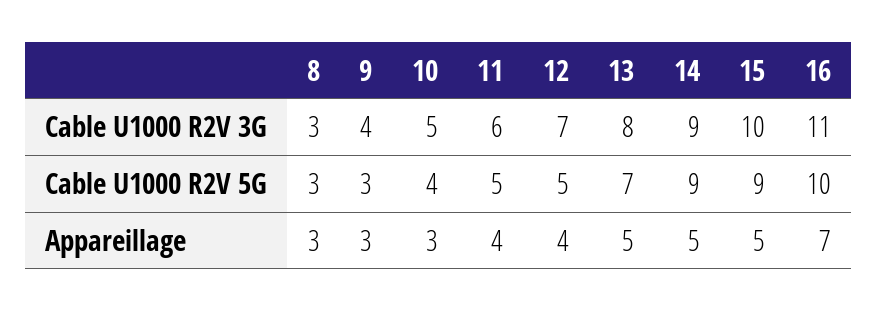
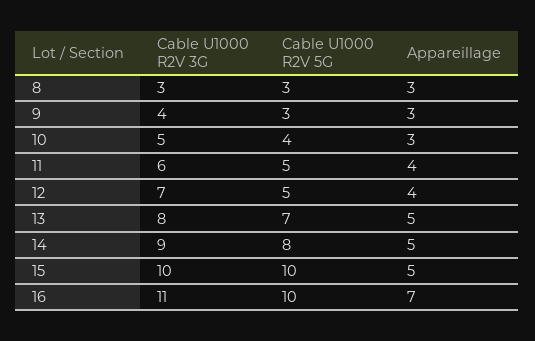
  {
    "8": {
      "Cable U1000 R2V 3G": 3,
      "Cable U1000 R2V 5G": 3,
      "Appareillage": 3
    },
    "9": {
      "Cable U1000 R2V 3G": 4,
      "Cable U1000 R2V 5G": 3,
      "Appareillage": 3
    },
    "10": {
      "Cable U1000 R2V 3G": 5,
      "Cable U1000 R2V 5G": 4,
      "Appareillage": 3
    },
    "11": {
      "Cable U1000 R2V 3G": 6,
      "Cable U1000 R2V 5G": 5,
      "Appareillage": 4
    },
    "12": {
      "Cable U1000 R2V 3G": 7,
      "Cable U1000 R2V 5G": 5,
      "Appareillage": 4
    },
    "13": {
      "Cable U1000 R2V 3G": 8,
      "Cable U1000 R2V 5G": 7,
      "Appareillage": 5
    },
    "14": {
      "Cable U1000 R2V 3G": 9,
-     "Cable U1000 R2V 5G": 9,
+     "Cable U1000 R2V 5G": 8,
      "Appareillage": 5
    },
    "15": {
      "Cable U1000 R2V 3G": 10,
-     "Cable U1000 R2V 5G": 9,
+     "Cable U1000 R2V 5G": 10,
      "Appareillage": 5
    },
    "16": {
      "Cable U1000 R2V 3G": 11,
      "Cable U1000 R2V 5G": 10,
      "Appareillage": 7
    }
  }

